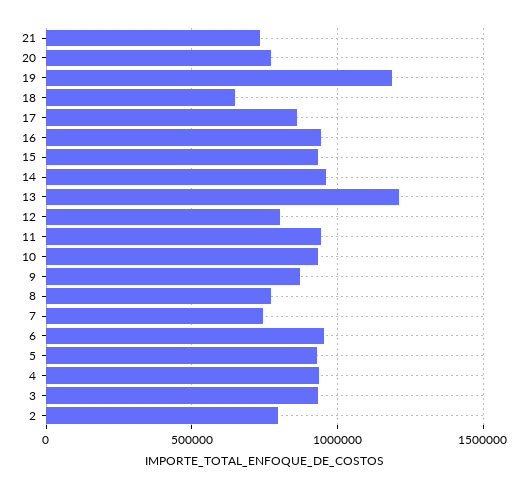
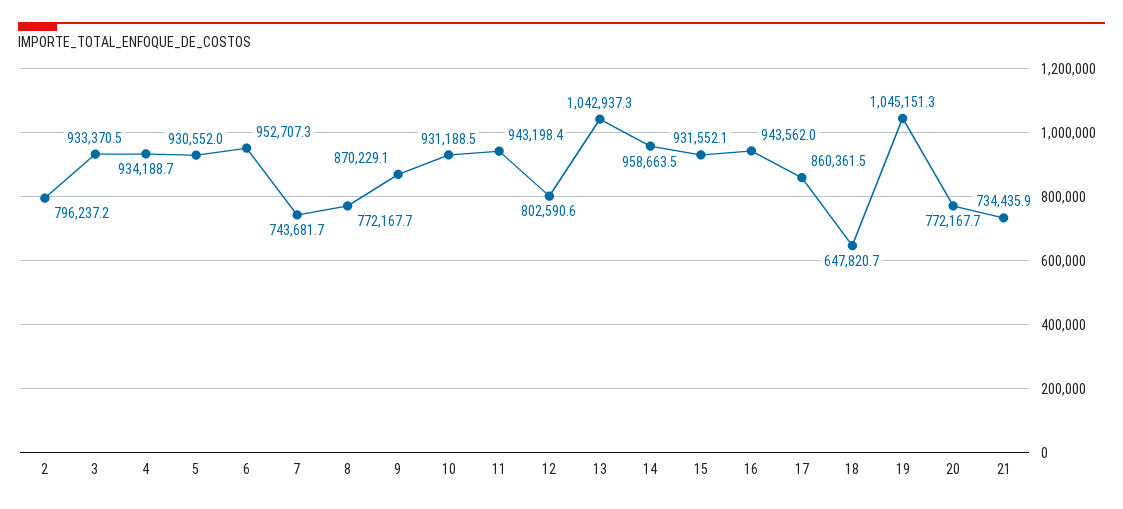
  {
    "21": 734435.9,
    "20": 772167.7,
-   "19": 1200000,
+   "19": 1045151.3,
    "18": 647820.7,
    "17": 860361.5,
    "16": 943562,
    "15": 931552.1,
    "14": 958663.5,
-   "13": 1200000,
+   "13": 1042937.3,
    "12": 802590.6,
    "11": 943198.4,
    "10": 931188.5,
    "9": 870229.1,
    "8": 772167.7,
    "7": 743681.7,
    "6": 952707.3,
    "5": 930552,
    "4": 934188.7,
    "3": 933370.5,
    "2": 796237.2
  }

